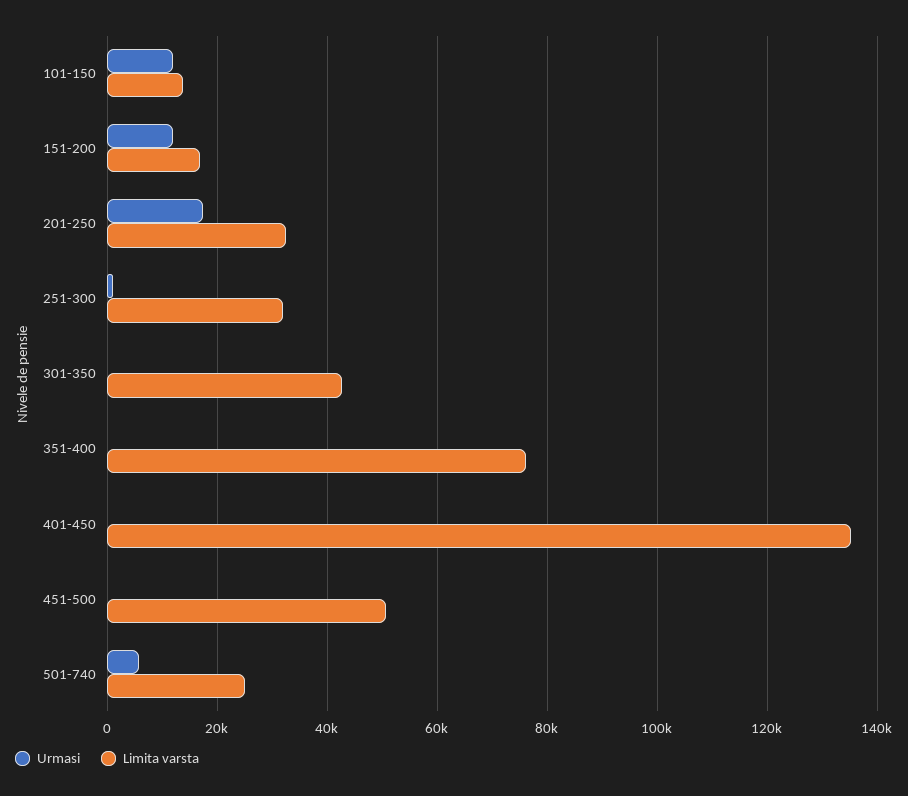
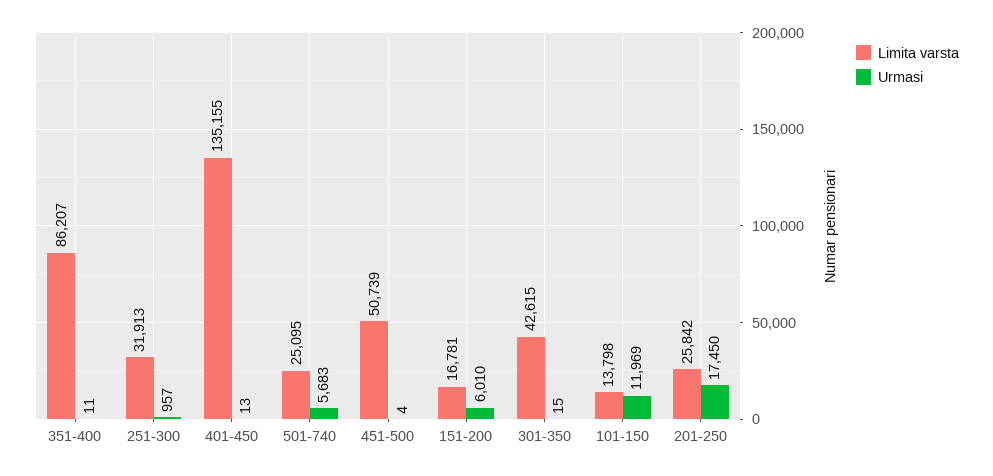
  {
    "Urmasi": {
      "101-150": 11969,
-     "151-200": 12000,
+     "151-200": 6010,
      "201-250": 17450,
      "251-300": 957,
      "301-350": 15,
      "351-400": 11,
      "401-450": 13,
      "451-500": 4,
      "501-740": 5683
    },
    "Limita varsta": {
      "101-150": 13798,
      "151-200": 16781,
-     "201-250": 32000,
+     "201-250": 25842,
      "251-300": 31913,
      "301-350": 42615,
-     "351-400": 76000,
+     "351-400": 86207,
      "401-450": 135155,
      "451-500": 50739,
      "501-740": 25095
    }
  }

